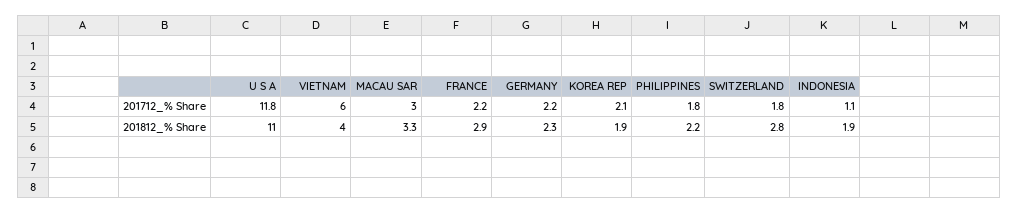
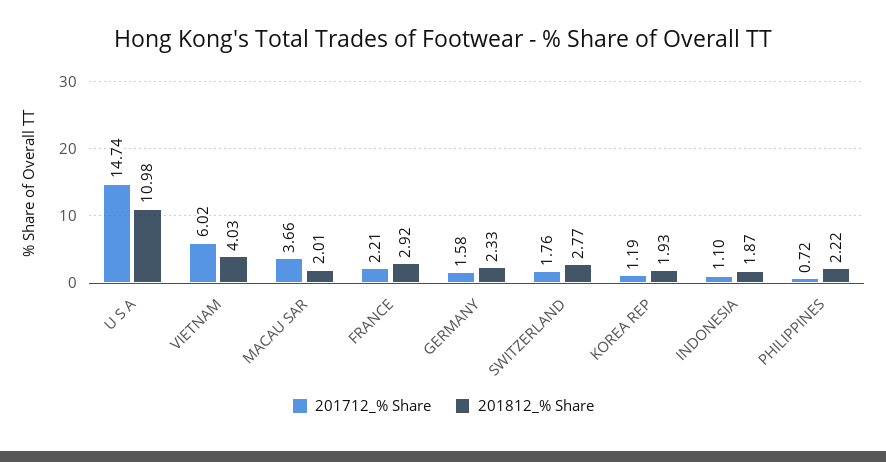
  {
    "201712_% Share": {
-     "U S A": 11.8,
+     "U S A": 14.74,
      "VIETNAM": 6.02,
-     "MACAU SAR": 3,
+     "MACAU SAR": 3.66,
      "FRANCE": 2.21,
-     "GERMANY": 2.2,
+     "GERMANY": 1.58,
-     "KOREA REP": 2.1,
+     "KOREA REP": 1.19,
-     "PHILIPPINES": 1.8,
+     "PHILIPPINES": 0.72,
      "SWITZERLAND": 1.76,
      "INDONESIA": 1.1
    },
    "201812_% Share": {
      "U S A": 10.98,
      "VIETNAM": 4.03,
-     "MACAU SAR": 3.3,
+     "MACAU SAR": 2.01,
      "FRANCE": 2.92,
      "GERMANY": 2.33,
      "KOREA REP": 1.93,
      "PHILIPPINES": 2.22,
      "SWITZERLAND": 2.77,
      "INDONESIA": 1.87
    }
  }

